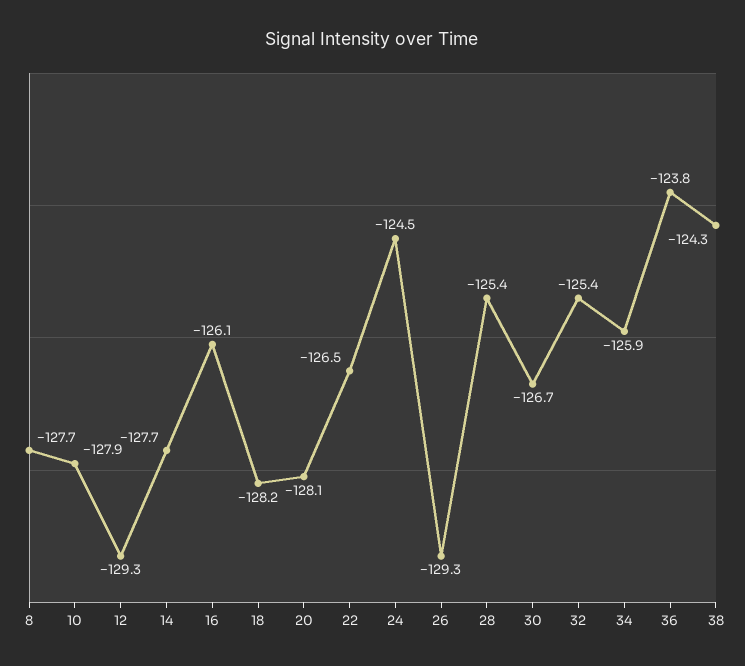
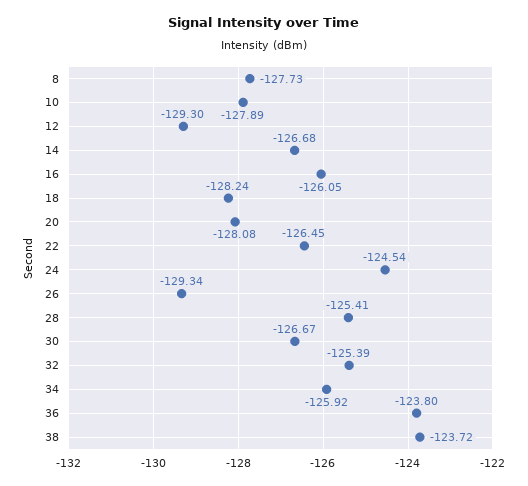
  {
    "8": -127.73,
    "10": -127.89,
    "12": -129.3,
-   "14": -127.7,
+   "14": -126.68,
    "16": -126.05,
    "18": -128.24,
    "20": -128.08,
    "22": -126.45,
    "24": -124.54,
    "26": -129.34,
    "28": -125.41,
    "30": -126.67,
    "32": -125.39,
    "34": -125.92,
    "36": -123.8,
-   "38": -124.3
+   "38": -123.72
  }

